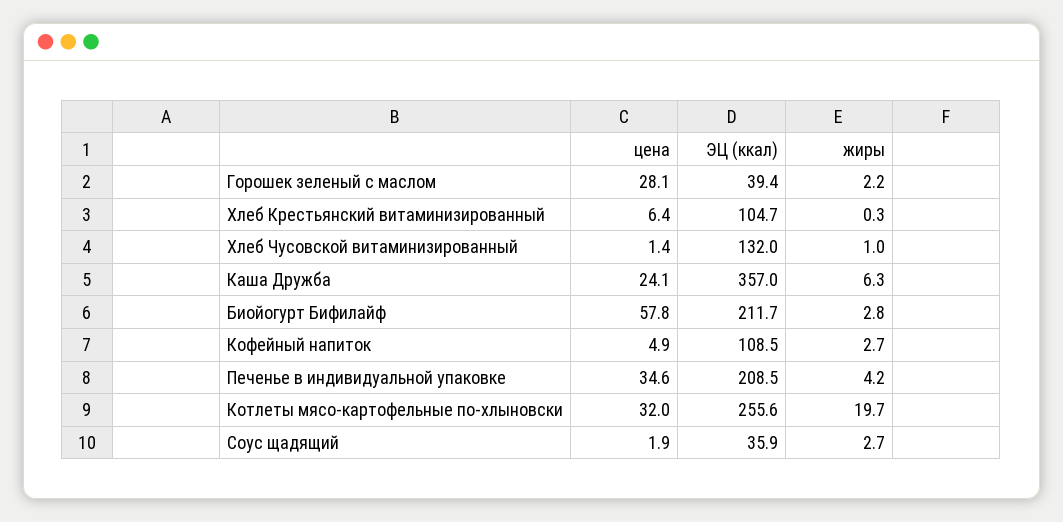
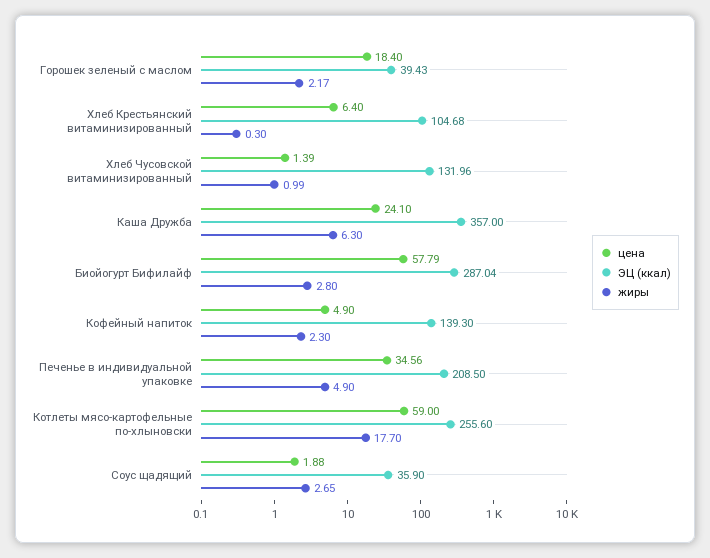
  {
    "цена": {
-     "Горошек зеленый с маслом": 28.1,
+     "Горошек зеленый с маслом": 18.4,
      "Хлеб Крестьянский витаминизированный": 6.4,
      "Хлеб Чусовской витаминизированный": 1.39,
      "Каша Дружба": 24.1,
      "Биойогурт Бифилайф": 57.79,
      "Кофейный напиток": 4.9,
      "Печенье в индивидуальной упаковке": 34.56,
-     "Котлеты мясо-картофельные по-хлыновски": 32,
+     "Котлеты мясо-картофельные по-хлыновски": 59,
      "Соус щадящий": 1.88
    },
    "ЭЦ (ккал)": {
      "Горошек зеленый с маслом": 39.43,
      "Хлеб Крестьянский витаминизированный": 104.68,
      "Хлеб Чусовской витаминизированный": 131.96,
      "Каша Дружба": 357,
-     "Биойогурт Бифилайф": 211.7,
+     "Биойогурт Бифилайф": 287.04,
-     "Кофейный напиток": 108.5,
+     "Кофейный напиток": 139.3,
      "Печенье в индивидуальной упаковке": 208.5,
      "Котлеты мясо-картофельные по-хлыновски": 255.6,
      "Соус щадящий": 35.9
    },
    "жиры": {
      "Горошек зеленый с маслом": 2.17,
      "Хлеб Крестьянский витаминизированный": 0.3,
      "Хлеб Чусовской витаминизированный": 0.99,
      "Каша Дружба": 6.3,
      "Биойогурт Бифилайф": 2.8,
-     "Кофейный напиток": 2.7,
+     "Кофейный напиток": 2.3,
-     "Печенье в индивидуальной упаковке": 4.2,
+     "Печенье в индивидуальной упаковке": 4.9,
-     "Котлеты мясо-картофельные по-хлыновски": 19.7,
+     "Котлеты мясо-картофельные по-хлыновски": 17.7,
      "Соус щадящий": 2.65
    }
  }

